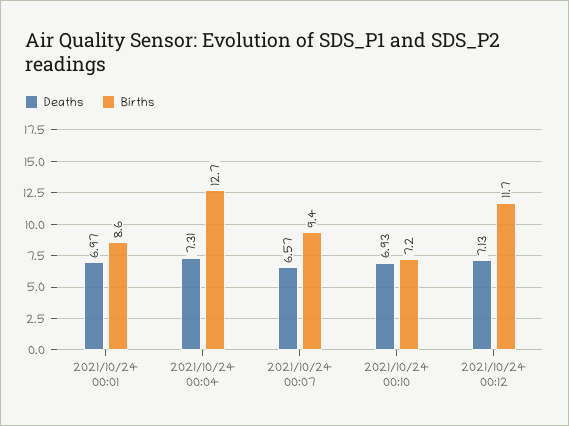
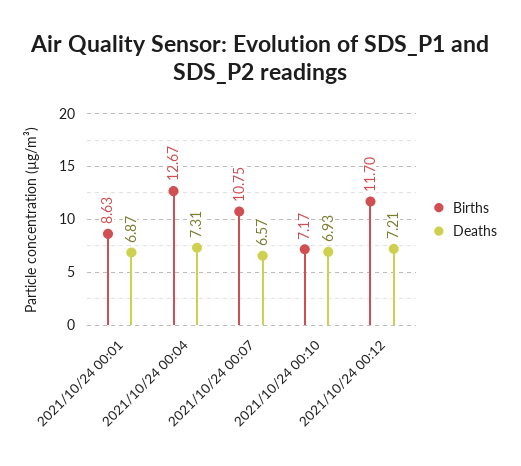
  {
    "Deaths": {
-     "2021/10/24 00:01": 6.97,
+     "2021/10/24 00:01": 6.87,
      "2021/10/24 00:04": 7.31,
      "2021/10/24 00:07": 6.57,
      "2021/10/24 00:10": 6.93,
-     "2021/10/24 00:12": 7.13
+     "2021/10/24 00:12": 7.21
    },
    "Births": {
      "2021/10/24 00:01": 8.63,
      "2021/10/24 00:04": 12.67,
-     "2021/10/24 00:07": 9.4,
+     "2021/10/24 00:07": 10.75,
      "2021/10/24 00:10": 7.17,
      "2021/10/24 00:12": 11.7
    }
  }

